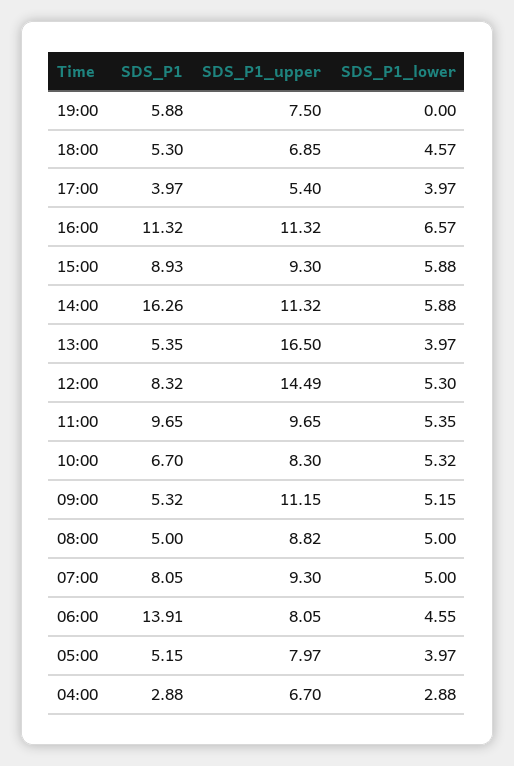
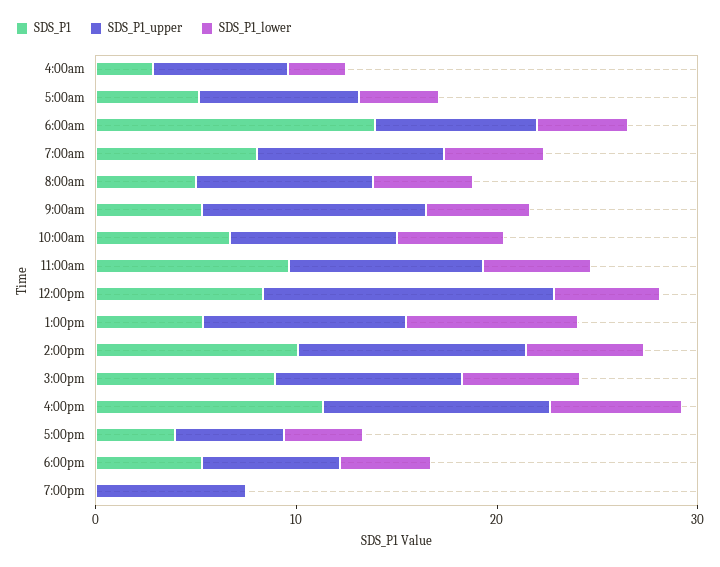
  {
    "SDS_P1": {
-     "19:00": 5.88,
+     "19:00": 0,
      "18:00": 5.3,
      "17:00": 3.97,
      "16:00": 11.32,
      "15:00": 8.93,
-     "14:00": 16.26,
+     "14:00": 10,
      "13:00": 5.35,
      "12:00": 8.32,
      "11:00": 9.65,
      "10:00": 6.7,
      "09:00": 5.32,
      "08:00": 5,
      "07:00": 8.05,
      "06:00": 13.91,
      "05:00": 5.15,
      "04:00": 2.88
    },
    "SDS_P1_upper": {
      "19:00": 7.5,
      "18:00": 6.85,
      "17:00": 5.4,
      "16:00": 11.32,
      "15:00": 9.3,
      "14:00": 11.32,
-     "13:00": 16.5,
+     "13:00": 10,
      "12:00": 14.49,
      "11:00": 9.65,
      "10:00": 8.3,
      "09:00": 11.15,
      "08:00": 8.82,
      "07:00": 9.3,
      "06:00": 8.05,
      "05:00": 7.97,
      "04:00": 6.7
    },
    "SDS_P1_lower": {
      "19:00": 0,
      "18:00": 4.57,
      "17:00": 3.97,
      "16:00": 6.57,
      "15:00": 5.88,
      "14:00": 5.88,
-     "13:00": 3.97,
+     "13:00": 8,
      "12:00": 5.3,
      "11:00": 5.35,
      "10:00": 5.32,
      "09:00": 5.15,
      "08:00": 5,
      "07:00": 5,
      "06:00": 4.55,
      "05:00": 3.97,
      "04:00": 2.88
    }
  }

